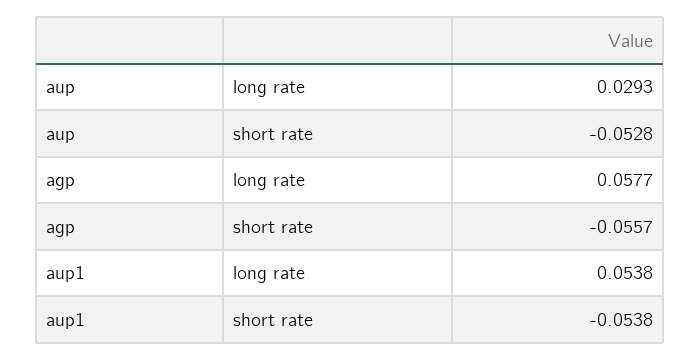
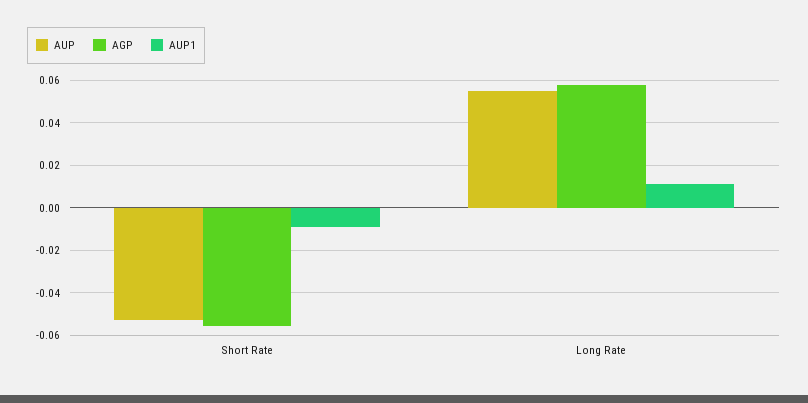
  {
    "aup": {
-     "long rate": 0.0293,
+     "long rate": 0.055,
      "short rate": -0.0528
    },
    "agp": {
      "long rate": 0.0577,
      "short rate": -0.0557
    },
    "aup1": {
-     "long rate": 0.0538,
+     "long rate": 0.01,
-     "short rate": -0.0538
+     "short rate": -0.01
    }
  }

